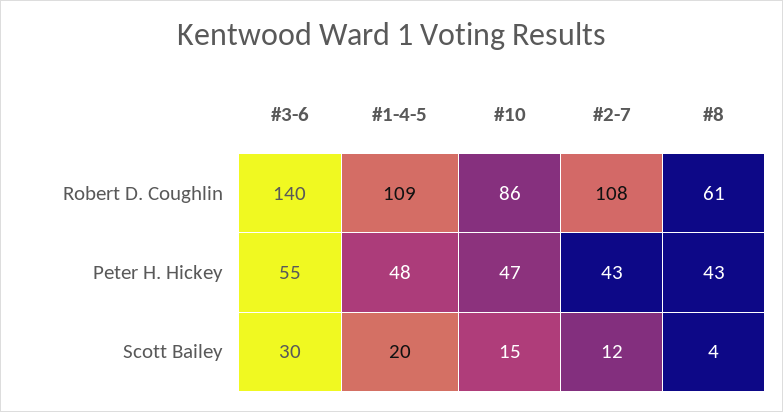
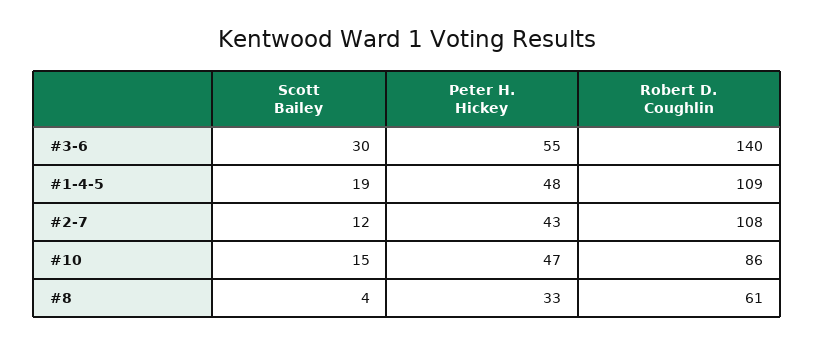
  {
    "#3-6": {
      "Robert D. Coughlin": 140,
      "Peter H. Hickey": 55,
      "Scott Bailey": 30
    },
    "#1-4-5": {
      "Robert D. Coughlin": 109,
      "Peter H. Hickey": 48,
-     "Scott Bailey": 20
+     "Scott Bailey": 19
    },
    "#10": {
      "Robert D. Coughlin": 86,
      "Peter H. Hickey": 47,
      "Scott Bailey": 15
    },
    "#2-7": {
      "Robert D. Coughlin": 108,
      "Peter H. Hickey": 43,
      "Scott Bailey": 12
    },
    "#8": {
      "Robert D. Coughlin": 61,
-     "Peter H. Hickey": 43,
+     "Peter H. Hickey": 33,
      "Scott Bailey": 4
    }
  }

